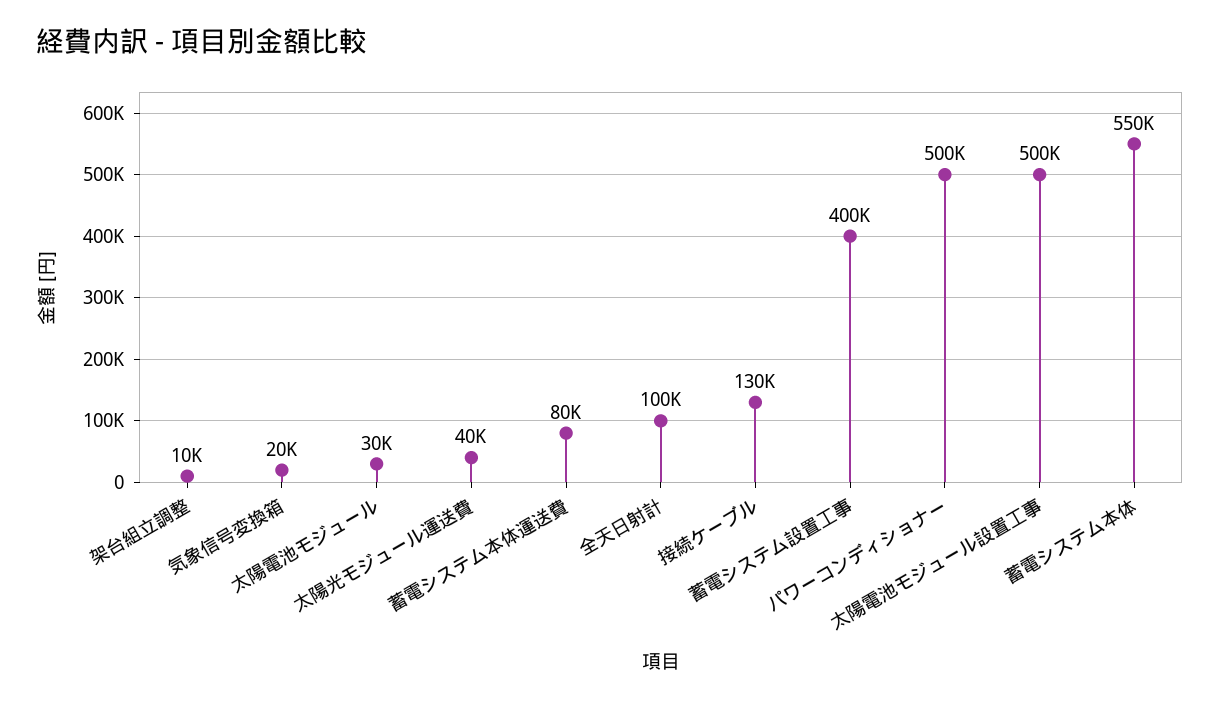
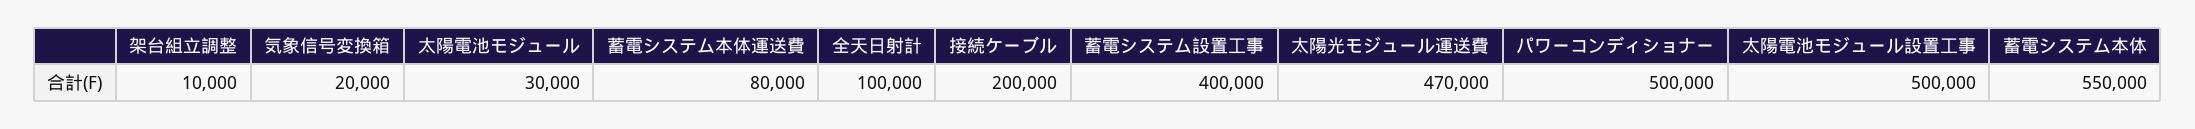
  {
    "架台組立調整": 10000,
    "気象信号変換箱": 20000,
    "太陽電池モジュール": 30000,
-   "太陽光モジュール運送費": 40000,
+   "太陽光モジュール運送費": 470000,
    "蓄電システム本体運送費": 80000,
    "全天日射計": 100000,
-   "接続ケーブル": 130000,
+   "接続ケーブル": 200000,
    "蓄電システム設置工事": 400000,
    "パワーコンディショナー": 500000,
    "太陽電池モジュール設置工事": 500000,
    "蓄電システム本体": 550000
  }

